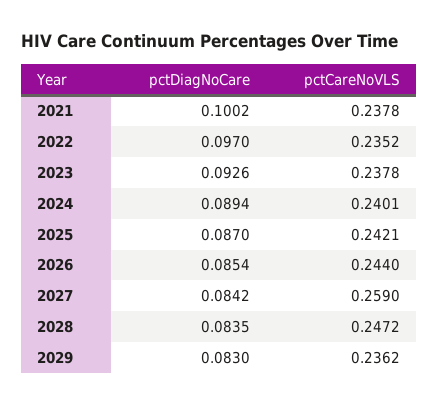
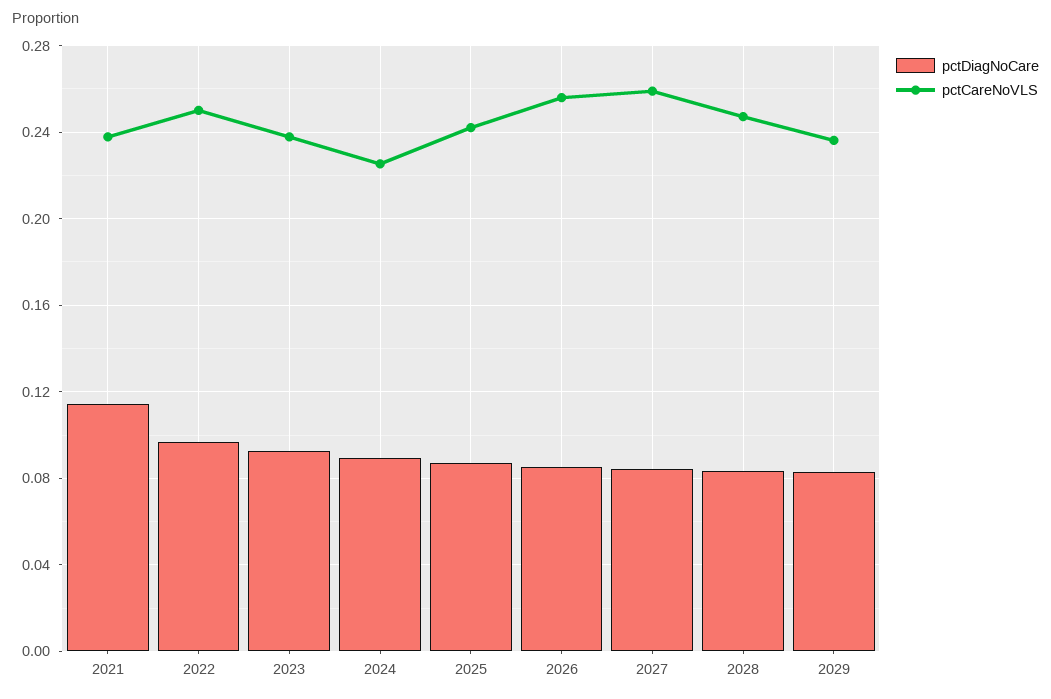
  {
    "pctDiagNoCare": {
-     "2021": 0.1002,
+     "2021": 0.115,
      "2022": 0.097,
      "2023": 0.0926,
      "2024": 0.0894,
      "2025": 0.087,
      "2026": 0.0854,
      "2027": 0.0842,
      "2028": 0.0835,
      "2029": 0.083
    },
    "pctCareNoVLS": {
      "2021": 0.2378,
-     "2022": 0.2352,
+     "2022": 0.25,
      "2023": 0.2378,
-     "2024": 0.2401,
+     "2024": 0.225,
      "2025": 0.2421,
-     "2026": 0.244,
+     "2026": 0.255,
      "2027": 0.259,
      "2028": 0.2472,
      "2029": 0.2362
    }
  }

